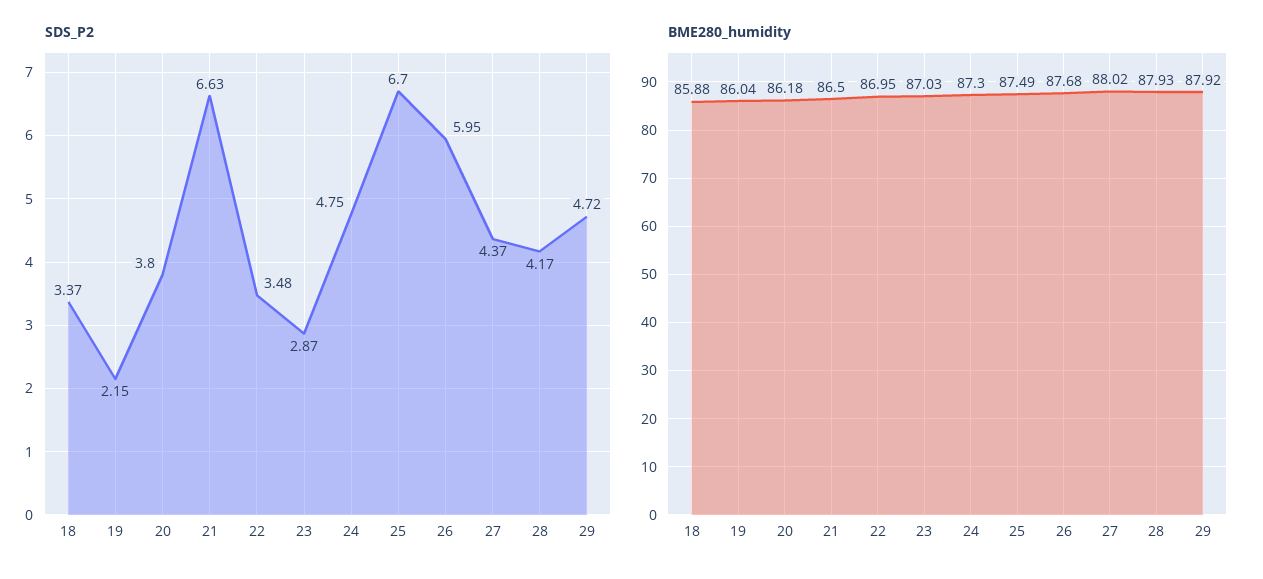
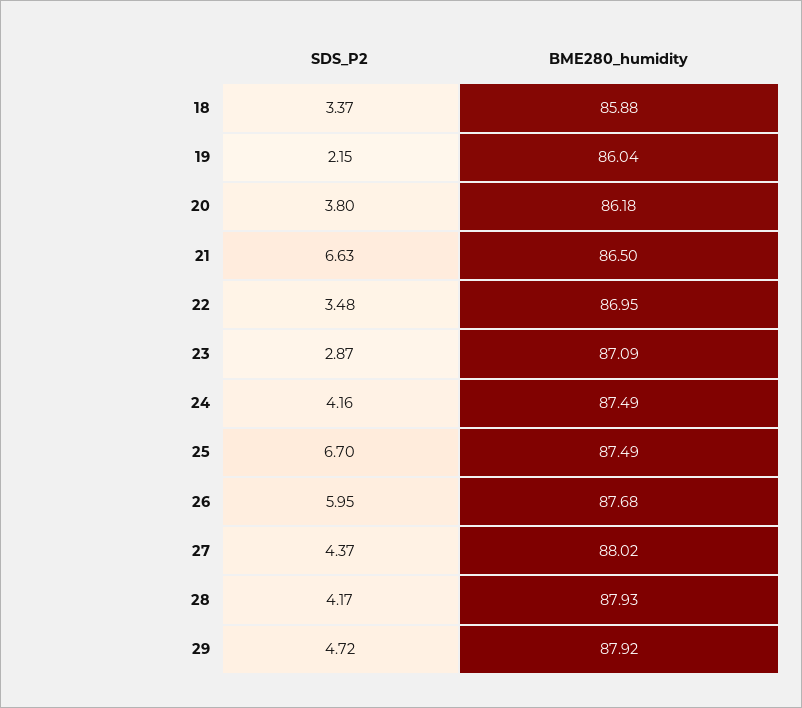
  {
    "SDS_P2": {
      "18": 3.37,
      "19": 2.15,
      "20": 3.8,
      "21": 6.63,
      "22": 3.48,
      "23": 2.87,
-     "24": 4.75,
+     "24": 4.16,
      "25": 6.7,
      "26": 5.95,
      "27": 4.37,
      "28": 4.17,
      "29": 4.72
    },
    "BME280_humidity": {
      "18": 85.88,
      "19": 86.04,
      "20": 86.18,
      "21": 86.5,
      "22": 86.95,
-     "23": 87.03,
+     "23": 87.09,
-     "24": 87.3,
+     "24": 87.49,
      "25": 87.49,
      "26": 87.68,
      "27": 88.02,
      "28": 87.93,
      "29": 87.92
    }
  }

